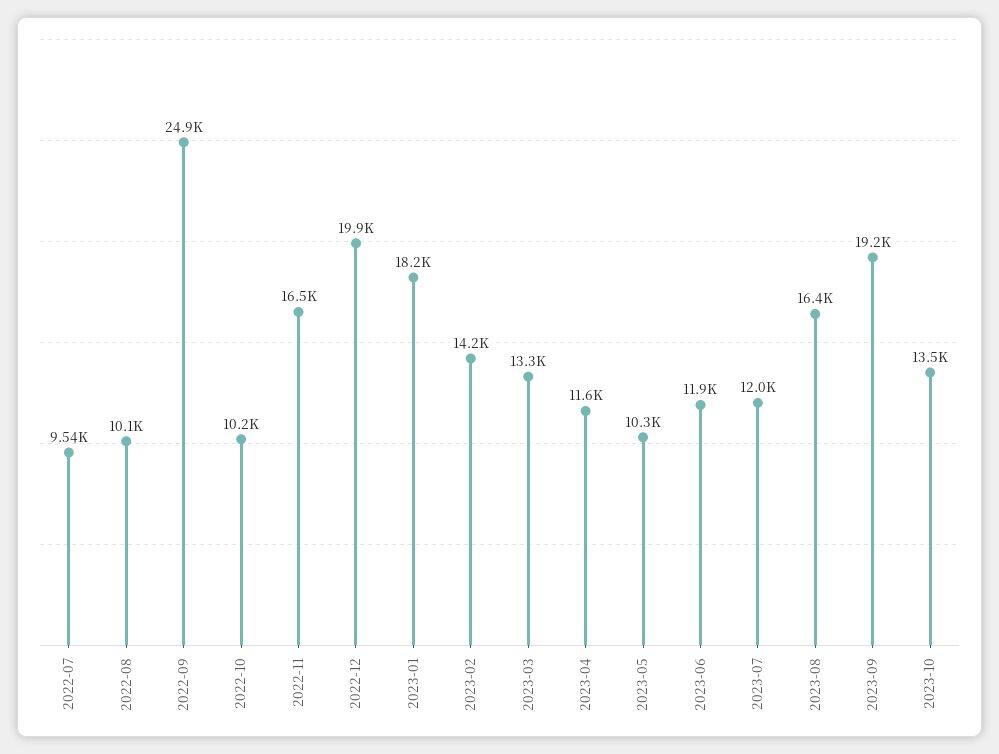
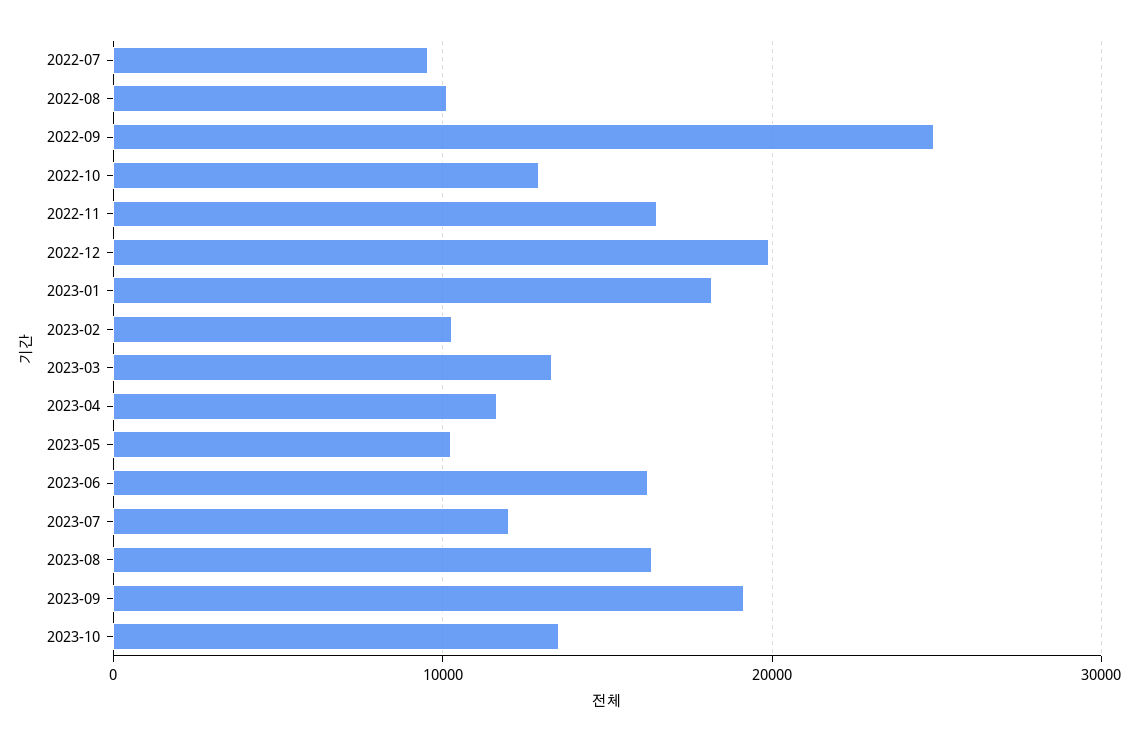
  {
    "2022-07": 9540,
    "2022-08": 10100,
    "2022-09": 24900,
-   "2022-10": 10200,
+   "2022-10": 13000,
    "2022-11": 16500,
    "2022-12": 19900,
    "2023-01": 18200,
-   "2023-02": 14200,
+   "2023-02": 10000,
    "2023-03": 13300,
    "2023-04": 11600,
    "2023-05": 10300,
-   "2023-06": 11900,
+   "2023-06": 16000,
    "2023-07": 12000,
    "2023-08": 16400,
    "2023-09": 19200,
    "2023-10": 13500
  }

